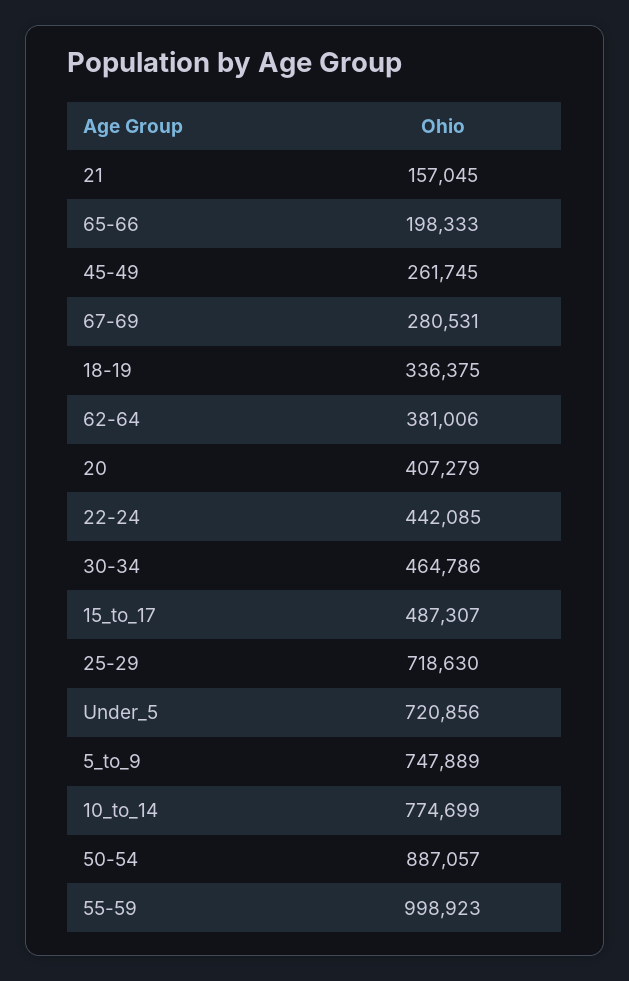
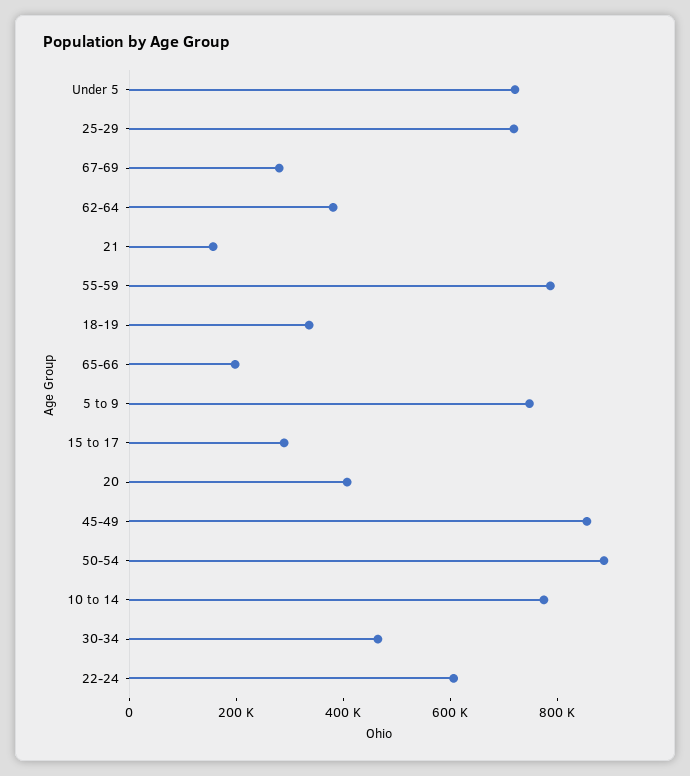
  {
    "21": 157045,
    "65-66": 198333,
-   "45-49": 261745,
+   "45-49": 850000,
    "67-69": 280531,
    "18-19": 336375,
    "62-64": 381006,
    "20": 407279,
-   "22-24": 442085,
+   "22-24": 600000,
    "30-34": 464786,
-   "15_to_17": 487307,
+   "15_to_17": 300000,
    "25-29": 718630,
    "Under_5": 720856,
    "5_to_9": 747889,
    "10_to_14": 774699,
    "50-54": 887057,
-   "55-59": 998923
+   "55-59": 800000
  }

